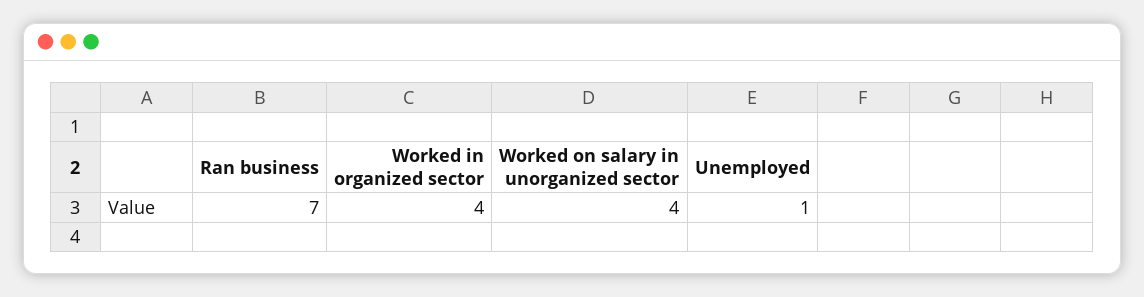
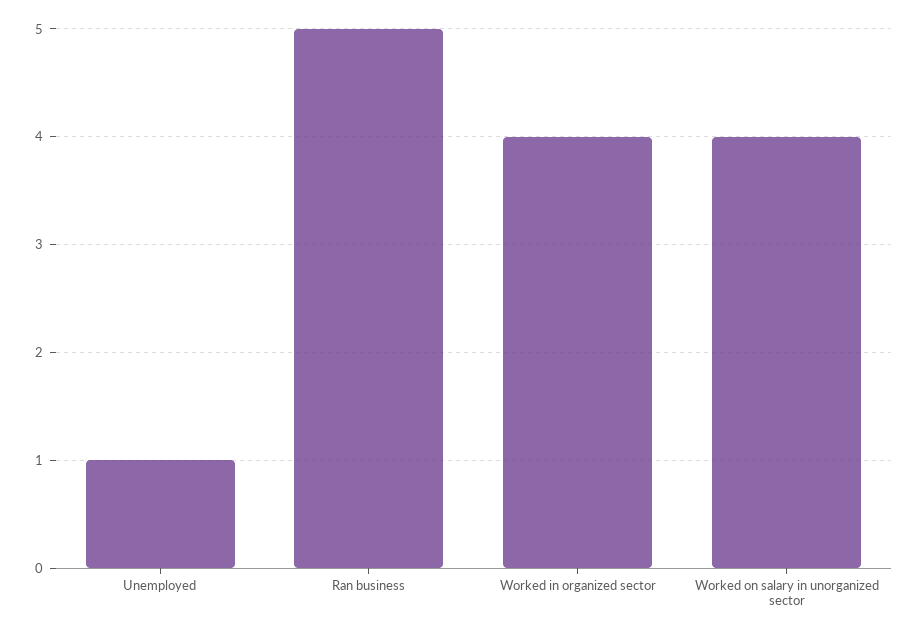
  {
-   "Ran business": 7,
+   "Ran business": 5,
    "Worked in organized sector": 4,
    "Worked on salary in unorganized sector": 4,
    "Unemployed": 1
  }

